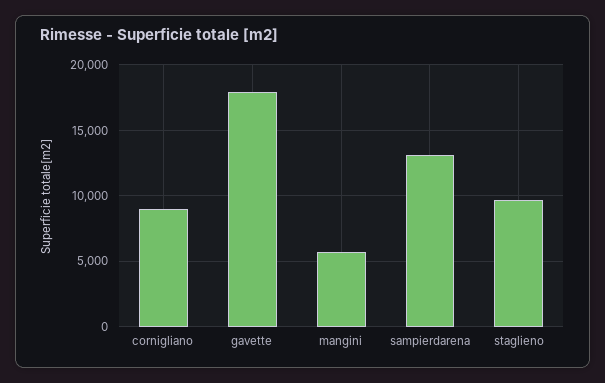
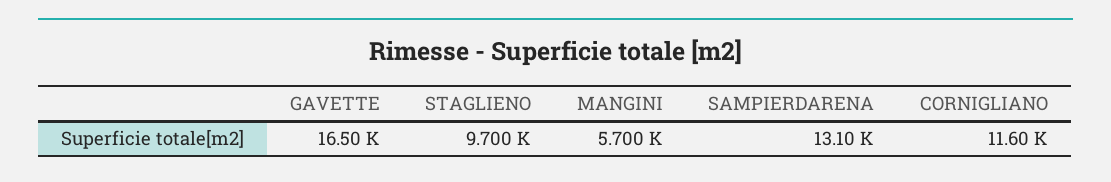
  {
-   "cornigliano": 9000,
+   "cornigliano": 11600,
-   "gavette": 18000,
+   "gavette": 16500,
    "mangini": 5700,
    "sampierdarena": 13100,
    "staglieno": 9700
  }

